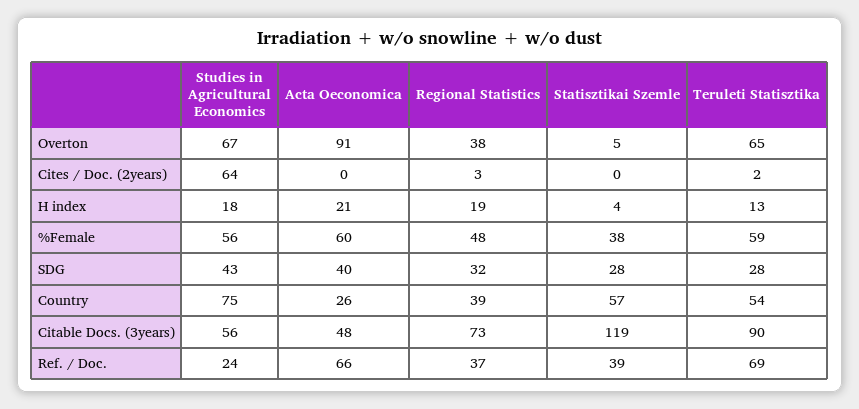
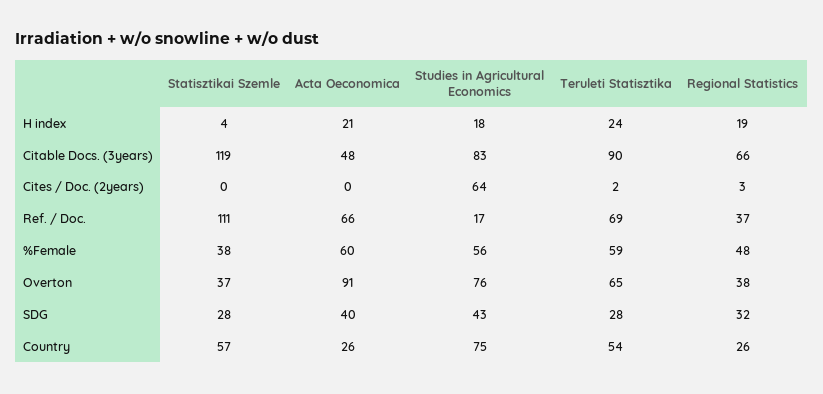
  {
    "Studies in Agricultural Economics": {
-     "Overton": 67,
+     "Overton": 76,
      "Cites / Doc. (2years)": 64,
      "H index": 18,
      "%Female": 56,
      "SDG": 43,
      "Country": 75,
-     "Citable Docs. (3years)": 56,
+     "Citable Docs. (3years)": 83,
-     "Ref. / Doc.": 24
+     "Ref. / Doc.": 17
    },
    "Acta Oeconomica": {
      "Overton": 91,
      "Cites / Doc. (2years)": 0,
      "H index": 21,
      "%Female": 60,
      "SDG": 40,
      "Country": 26,
      "Citable Docs. (3years)": 48,
      "Ref. / Doc.": 66
    },
    "Regional Statistics": {
      "Overton": 38,
      "Cites / Doc. (2years)": 3,
      "H index": 19,
      "%Female": 48,
      "SDG": 32,
-     "Country": 39,
+     "Country": 26,
-     "Citable Docs. (3years)": 73,
+     "Citable Docs. (3years)": 66,
      "Ref. / Doc.": 37
    },
    "Statisztikai Szemle": {
-     "Overton": 5,
+     "Overton": 37,
      "Cites / Doc. (2years)": 0,
      "H index": 4,
      "%Female": 38,
      "SDG": 28,
      "Country": 57,
      "Citable Docs. (3years)": 119,
-     "Ref. / Doc.": 39
+     "Ref. / Doc.": 111
    },
    "Teruleti Statisztika": {
      "Overton": 65,
      "Cites / Doc. (2years)": 2,
-     "H index": 13,
+     "H index": 24,
      "%Female": 59,
      "SDG": 28,
      "Country": 54,
      "Citable Docs. (3years)": 90,
      "Ref. / Doc.": 69
    }
  }

